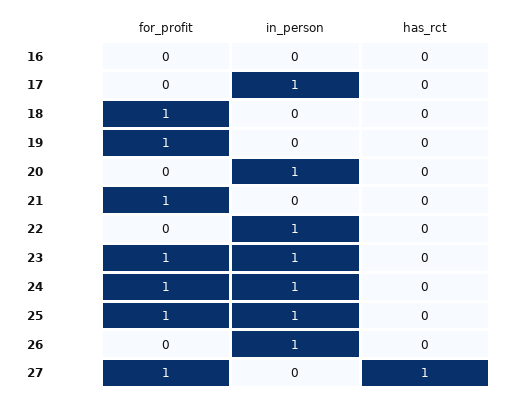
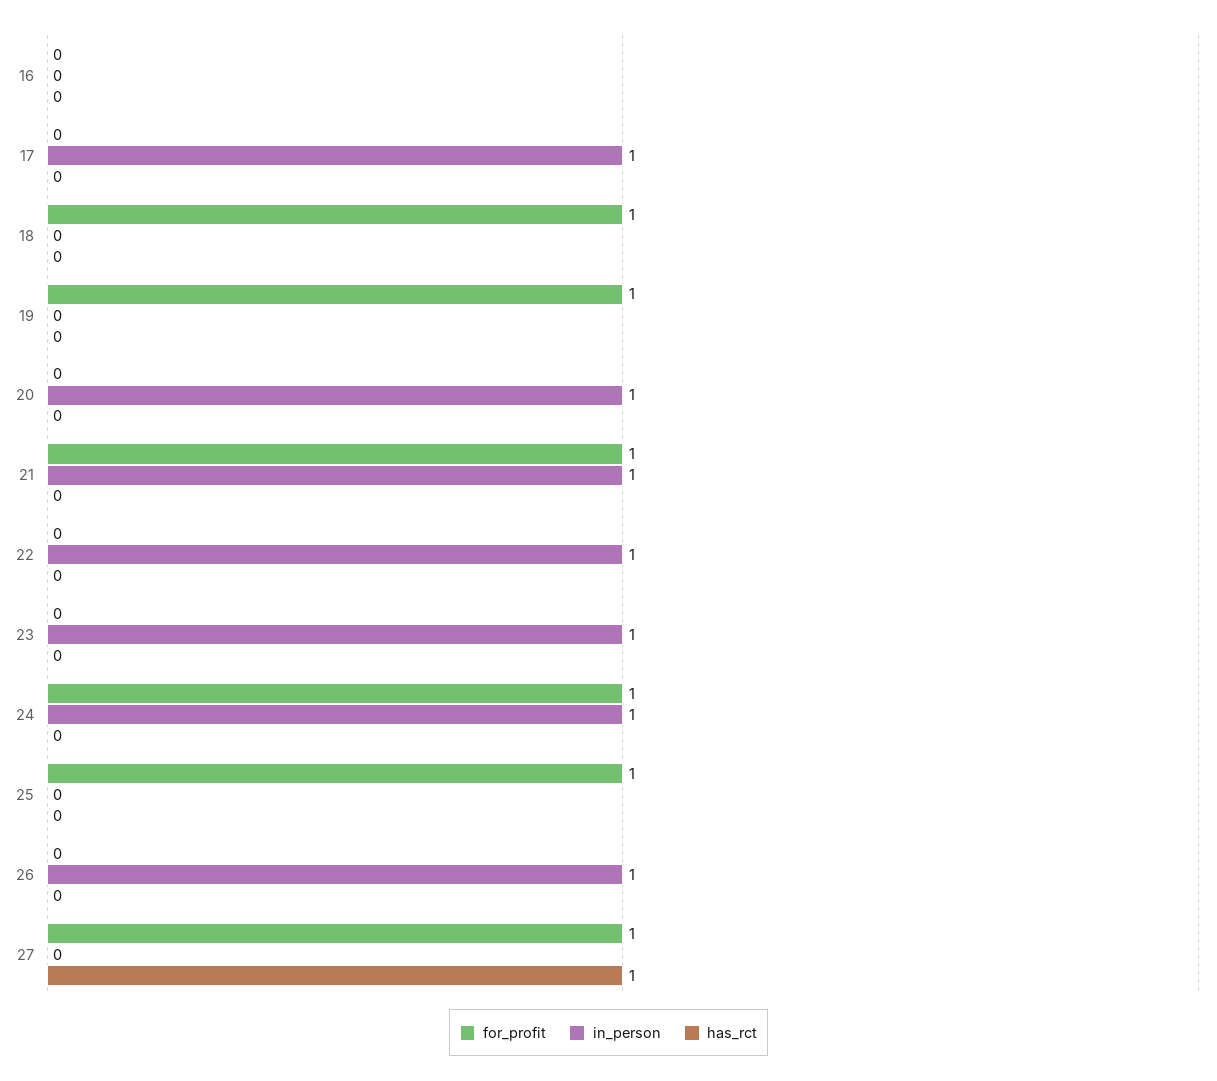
  {
    "for_profit": {
      "16": 0,
      "17": 0,
      "18": 1,
      "19": 1,
      "20": 0,
      "21": 1,
      "22": 0,
-     "23": 1,
+     "23": 0,
      "24": 1,
      "25": 1,
      "26": 0,
      "27": 1
    },
    "in_person": {
      "16": 0,
      "17": 1,
      "18": 0,
      "19": 0,
      "20": 1,
-     "21": 0,
+     "21": 1,
      "22": 1,
      "23": 1,
      "24": 1,
-     "25": 1,
+     "25": 0,
      "26": 1,
      "27": 0
    },
    "has_rct": {
      "16": 0,
      "17": 0,
      "18": 0,
      "19": 0,
      "20": 0,
      "21": 0,
      "22": 0,
      "23": 0,
      "24": 0,
      "25": 0,
      "26": 0,
      "27": 1
    }
  }

